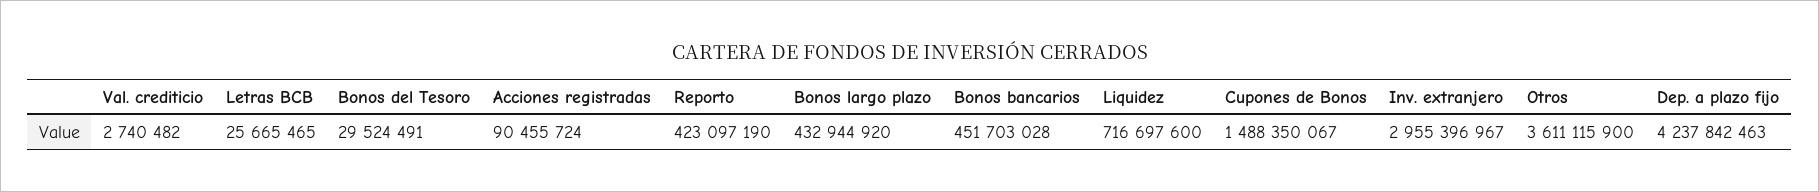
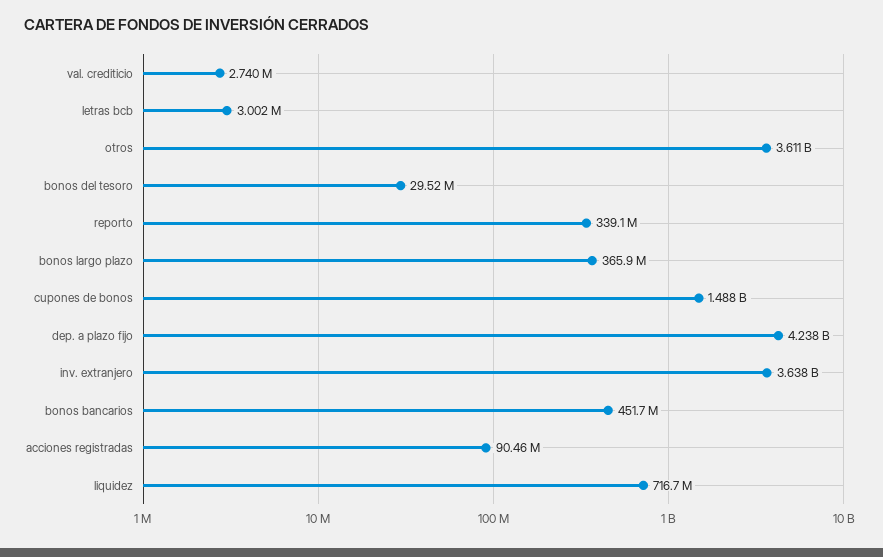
  {
    "Val. crediticio": 2740482,
-   "Letras BCB": 25665465,
+   "Letras BCB": 3002000,
    "Bonos del Tesoro": 29524491,
    "Acciones registradas": 90455724,
-   "Reporto": 423097190,
+   "Reporto": 339100000,
-   "Bonos largo plazo": 432944920,
+   "Bonos largo plazo": 365900000,
    "Bonos bancarios": 451703028,
    "Liquidez": 716697600,
    "Cupones de Bonos": 1488350067,
-   "Inv. extranjero": 2955396967,
+   "Inv. extranjero": 3638000000,
    "Otros": 3611115900,
    "Dep. a plazo fijo": 4237842463
  }

